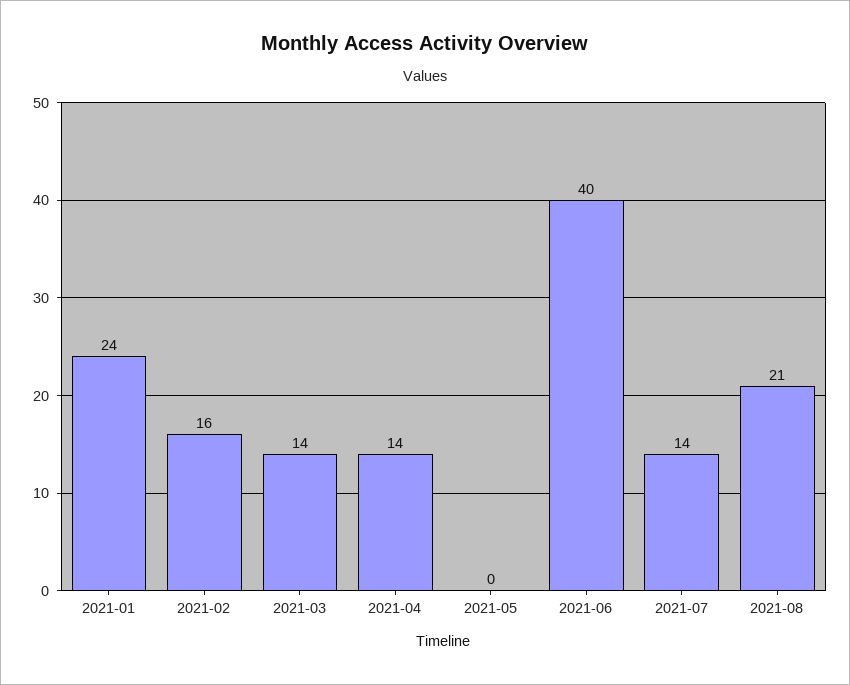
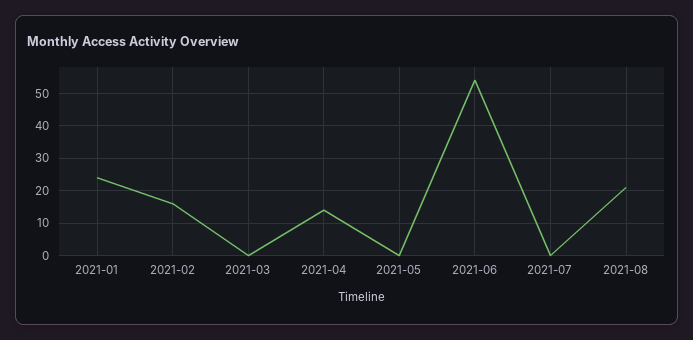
  {
    "2021-01": 24,
    "2021-02": 16,
-   "2021-03": 14,
+   "2021-03": 0,
    "2021-04": 14,
    "2021-05": 0,
-   "2021-06": 40,
+   "2021-06": 55,
-   "2021-07": 14,
+   "2021-07": 0,
    "2021-08": 21
  }

